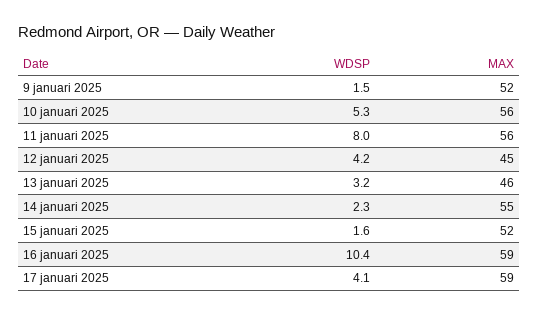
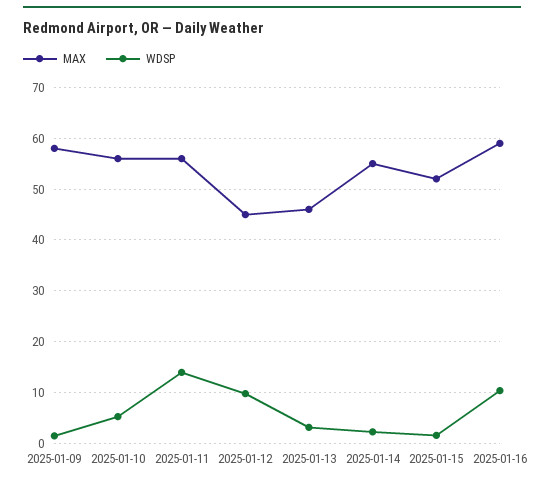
  {
    "WDSP": {
      "9 januari 2025": 1.5,
      "10 januari 2025": 5.3,
-     "11 januari 2025": 8,
+     "11 januari 2025": 14,
-     "12 januari 2025": 4.2,
+     "12 januari 2025": 10,
      "13 januari 2025": 3.2,
      "14 januari 2025": 2.3,
      "15 januari 2025": 1.6,
-     "16 januari 2025": 10.4,
+     "16 januari 2025": 10.4
-     "17 januari 2025": 4.1
    },
    "MAX": {
-     "9 januari 2025": 52,
+     "9 januari 2025": 58,
      "10 januari 2025": 56,
      "11 januari 2025": 56,
      "12 januari 2025": 45,
      "13 januari 2025": 46,
      "14 januari 2025": 55,
      "15 januari 2025": 52,
-     "16 januari 2025": 59,
+     "16 januari 2025": 59
-     "17 januari 2025": 59
    }
  }

